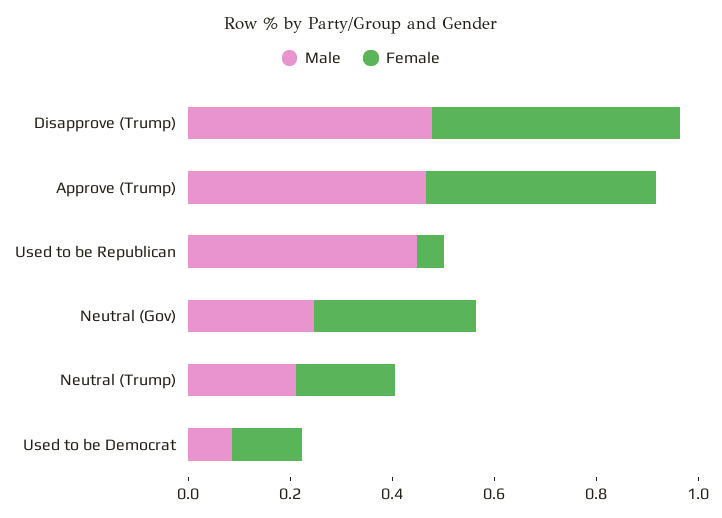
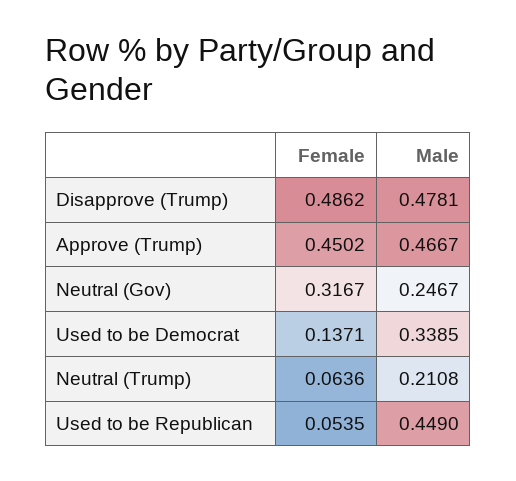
  {
    "Male": {
      "Disapprove (Trump)": 0.4781,
      "Approve (Trump)": 0.4667,
      "Used to be Republican": 0.449,
      "Neutral (Gov)": 0.2467,
      "Neutral (Trump)": 0.2108,
-     "Used to be Democrat": 0.1
+     "Used to be Democrat": 0.3385
    },
    "Female": {
      "Disapprove (Trump)": 0.4862,
      "Approve (Trump)": 0.4502,
      "Used to be Republican": 0.0535,
      "Neutral (Gov)": 0.3167,
-     "Neutral (Trump)": 0.2,
+     "Neutral (Trump)": 0.0636,
      "Used to be Democrat": 0.1371
    }
  }

